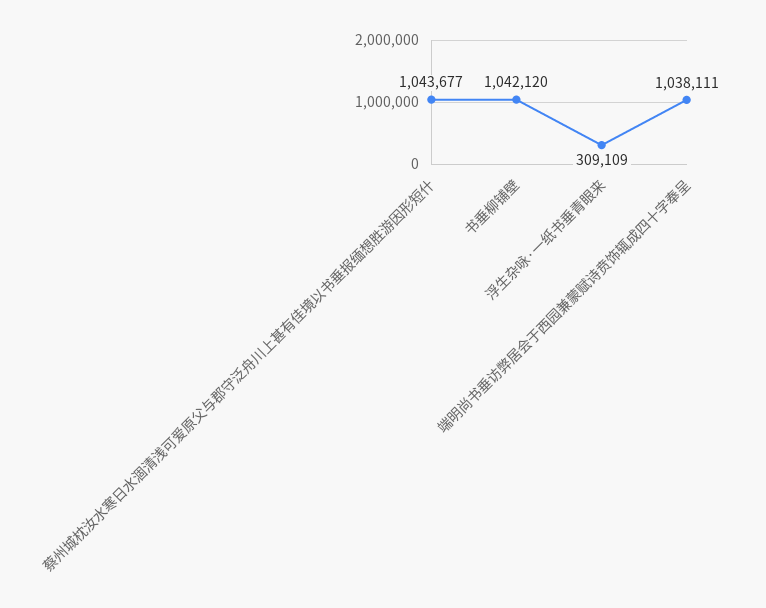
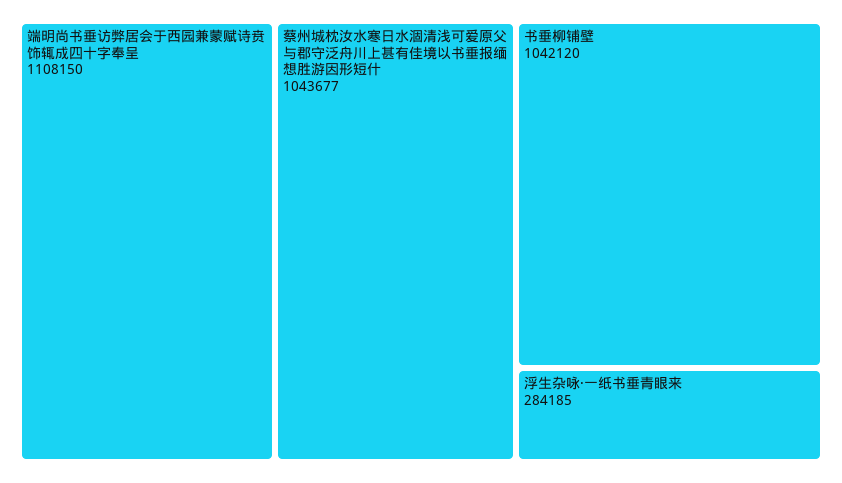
  {
    "蔡州城枕汝水寒日水涸清浅可爱原父与郡守泛舟川上甚有佳境以书垂报缅想胜游因形短什": 1043677,
    "书垂柳铺壁": 1042120,
-   "浮生杂咏·一纸书垂青眼来": 309109,
+   "浮生杂咏·一纸书垂青眼来": 284185,
-   "端明尚书垂访弊居会于西园兼蒙赋诗贲饰辄成四十字奉呈": 1038111
+   "端明尚书垂访弊居会于西园兼蒙赋诗贲饰辄成四十字奉呈": 1108150
  }

